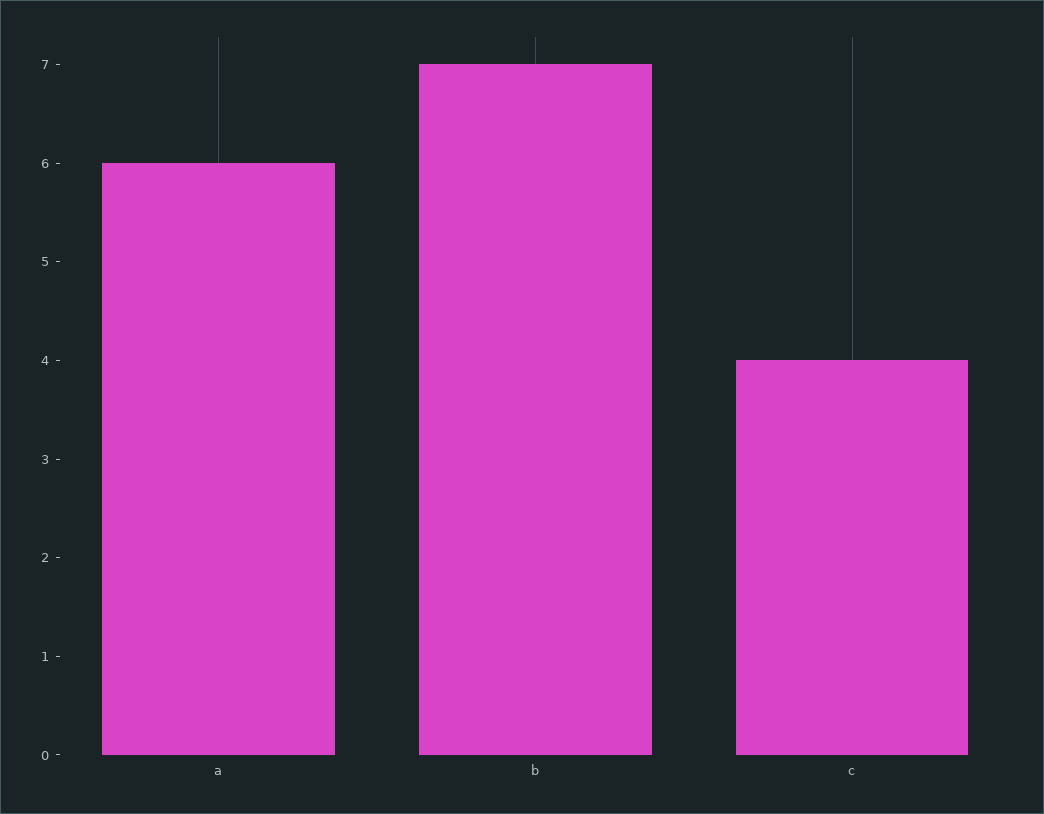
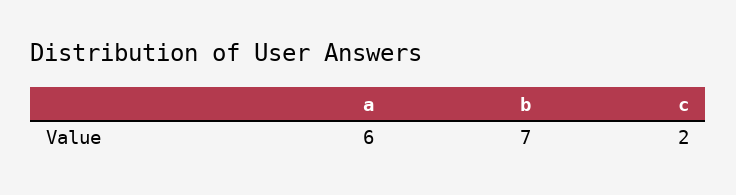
  {
    "a": 6,
    "b": 7,
-   "c": 4
+   "c": 2
  }

